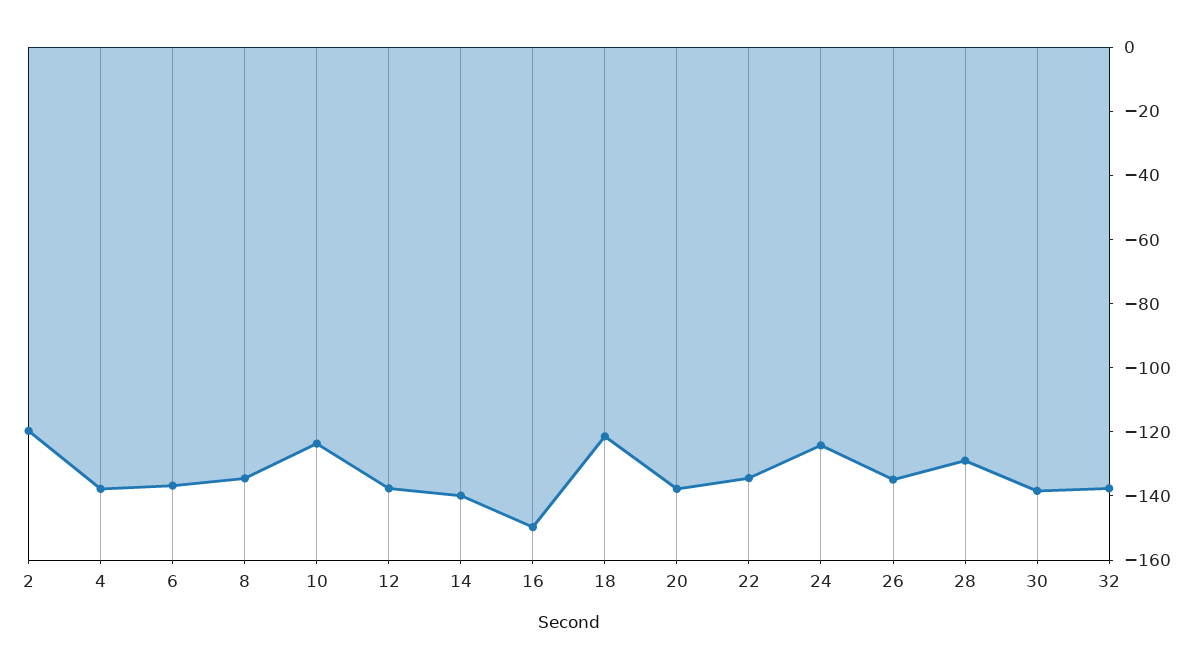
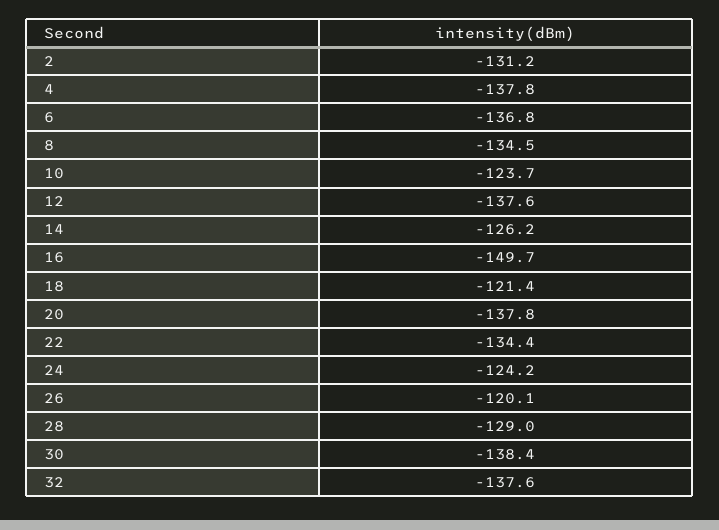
  {
-   "2": -120,
+   "2": -131.2,
    "4": -137.8,
    "6": -136.8,
    "8": -134.5,
    "10": -123.7,
    "12": -137.6,
-   "14": -140,
+   "14": -126.2,
    "16": -149.7,
    "18": -121.4,
    "20": -137.8,
    "22": -134.4,
    "24": -124.2,
-   "26": -135,
+   "26": -120.1,
    "28": -129,
    "30": -138.4,
    "32": -137.6
  }

